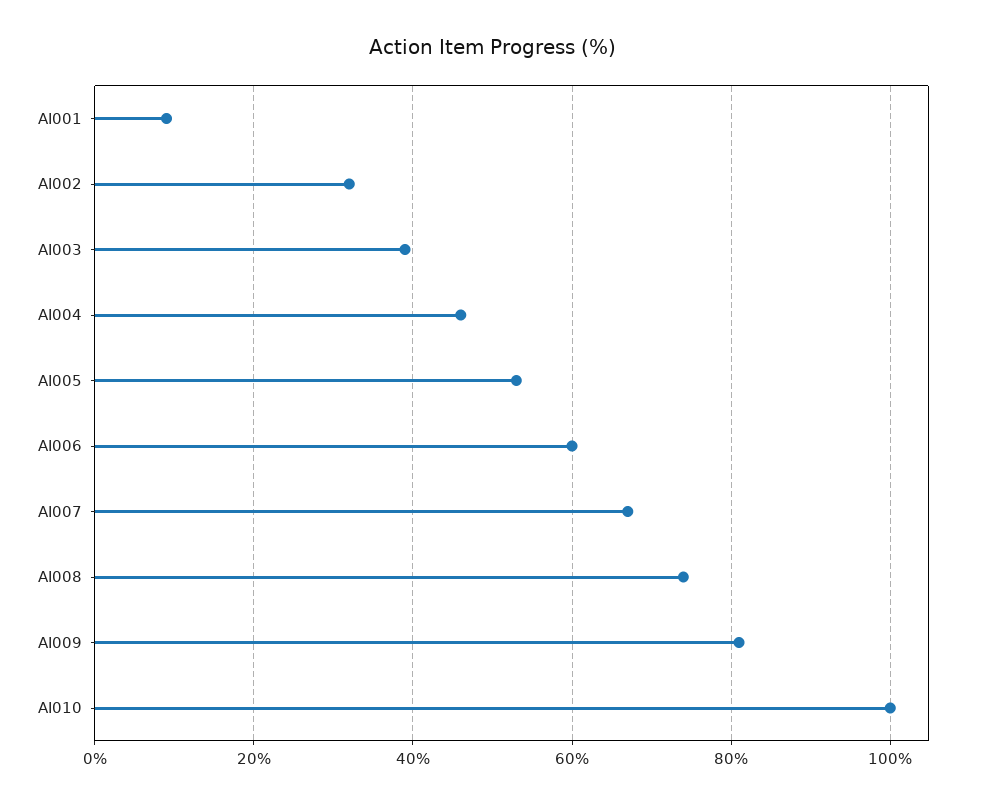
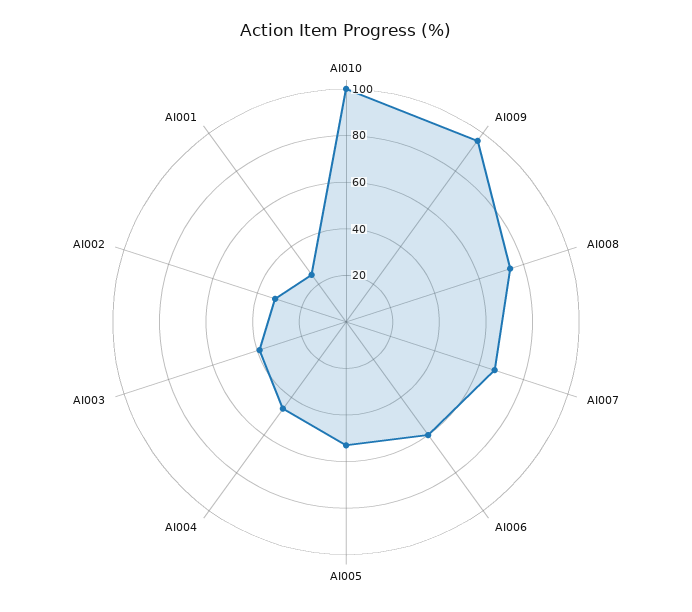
  {
-   "AI001": 10,
+   "AI001": 25,
    "AI002": 30,
    "AI003": 40,
    "AI004": 45,
    "AI005": 55,
    "AI006": 60,
    "AI007": 65,
    "AI008": 75,
-   "AI009": 80,
+   "AI009": 95,
    "AI010": 100
  }

